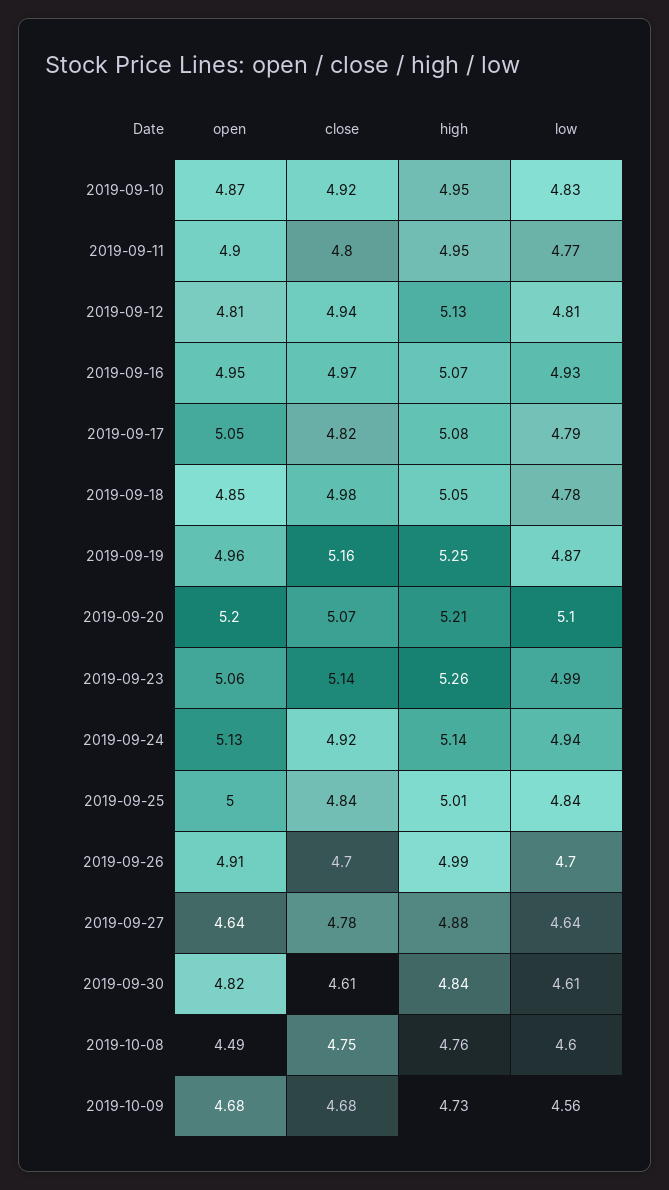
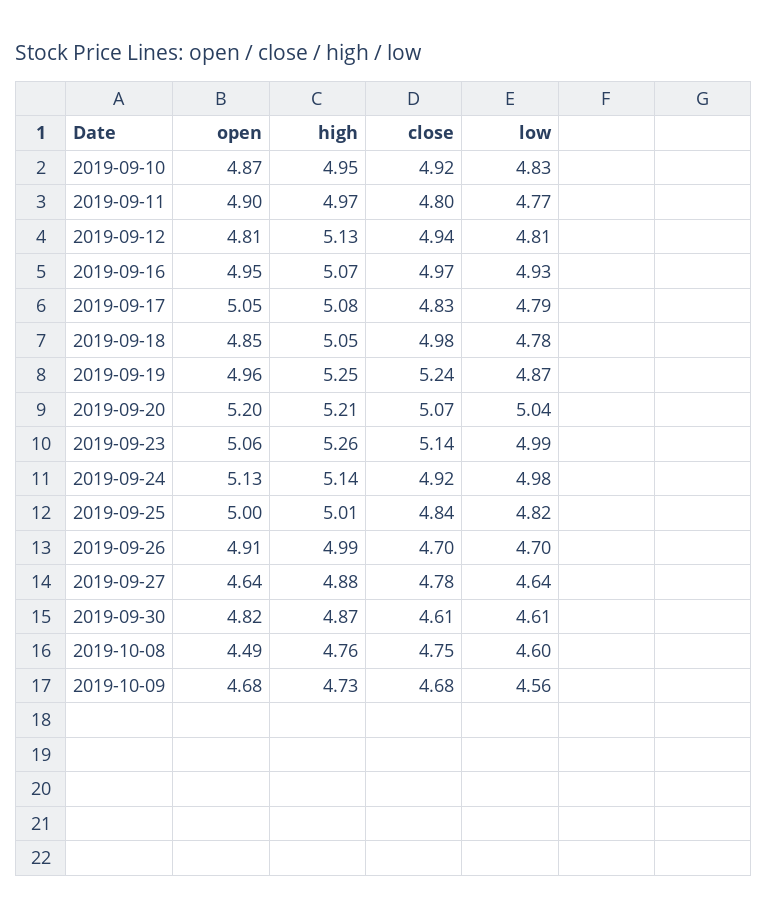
  {
    "open": {
      "2019-09-10": 4.87,
      "2019-09-11": 4.9,
      "2019-09-12": 4.81,
      "2019-09-16": 4.95,
      "2019-09-17": 5.05,
      "2019-09-18": 4.85,
      "2019-09-19": 4.96,
      "2019-09-20": 5.2,
      "2019-09-23": 5.06,
      "2019-09-24": 5.13,
      "2019-09-25": 5,
      "2019-09-26": 4.91,
      "2019-09-27": 4.64,
      "2019-09-30": 4.82,
      "2019-10-08": 4.49,
      "2019-10-09": 4.68
    },
    "close": {
      "2019-09-10": 4.92,
      "2019-09-11": 4.8,
      "2019-09-12": 4.94,
      "2019-09-16": 4.97,
-     "2019-09-17": 4.82,
+     "2019-09-17": 4.83,
      "2019-09-18": 4.98,
-     "2019-09-19": 5.16,
+     "2019-09-19": 5.24,
      "2019-09-20": 5.07,
      "2019-09-23": 5.14,
      "2019-09-24": 4.92,
      "2019-09-25": 4.84,
      "2019-09-26": 4.7,
      "2019-09-27": 4.78,
      "2019-09-30": 4.61,
      "2019-10-08": 4.75,
      "2019-10-09": 4.68
    },
    "high": {
      "2019-09-10": 4.95,
-     "2019-09-11": 4.95,
+     "2019-09-11": 4.97,
      "2019-09-12": 5.13,
      "2019-09-16": 5.07,
      "2019-09-17": 5.08,
      "2019-09-18": 5.05,
      "2019-09-19": 5.25,
      "2019-09-20": 5.21,
      "2019-09-23": 5.26,
      "2019-09-24": 5.14,
      "2019-09-25": 5.01,
      "2019-09-26": 4.99,
      "2019-09-27": 4.88,
-     "2019-09-30": 4.84,
+     "2019-09-30": 4.87,
      "2019-10-08": 4.76,
      "2019-10-09": 4.73
    },
    "low": {
      "2019-09-10": 4.83,
      "2019-09-11": 4.77,
      "2019-09-12": 4.81,
      "2019-09-16": 4.93,
      "2019-09-17": 4.79,
      "2019-09-18": 4.78,
      "2019-09-19": 4.87,
-     "2019-09-20": 5.1,
+     "2019-09-20": 5.04,
      "2019-09-23": 4.99,
-     "2019-09-24": 4.94,
+     "2019-09-24": 4.98,
-     "2019-09-25": 4.84,
+     "2019-09-25": 4.82,
      "2019-09-26": 4.7,
      "2019-09-27": 4.64,
      "2019-09-30": 4.61,
      "2019-10-08": 4.6,
      "2019-10-09": 4.56
    }
  }

